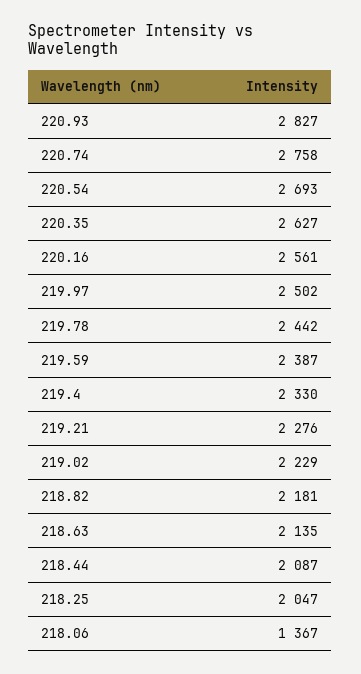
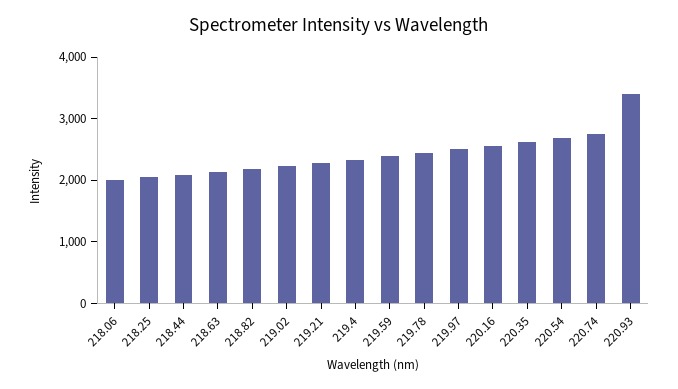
  {
-   "220.93": 2827,
+   "220.93": 3400,
    "220.74": 2758,
    "220.54": 2693,
    "220.35": 2627,
    "220.16": 2561,
    "219.97": 2502,
    "219.78": 2442,
    "219.59": 2387,
    "219.4": 2330,
    "219.21": 2276,
    "219.02": 2229,
    "218.82": 2181,
    "218.63": 2135,
    "218.44": 2087,
    "218.25": 2047,
-   "218.06": 1367
+   "218.06": 2000
  }

